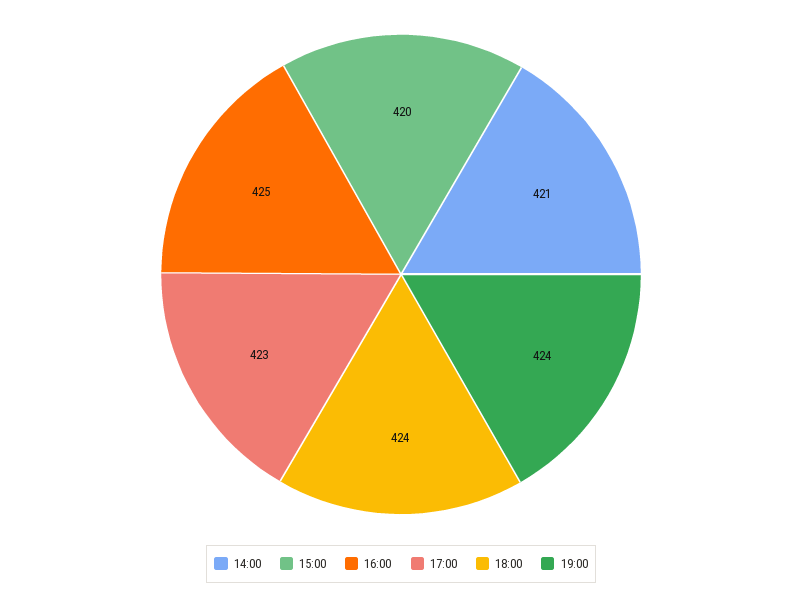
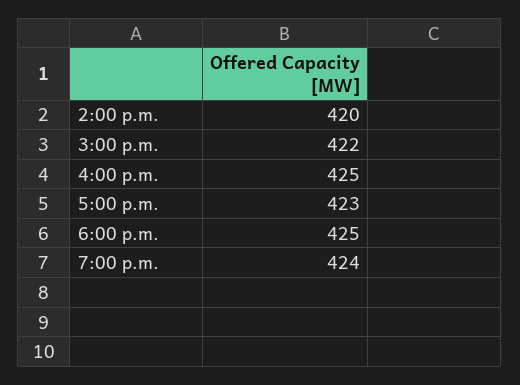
  {
-   "14:00": 421,
+   "14:00": 420,
-   "15:00": 420,
+   "15:00": 422,
    "16:00": 425,
    "17:00": 423,
-   "18:00": 424,
+   "18:00": 425,
    "19:00": 424
  }

